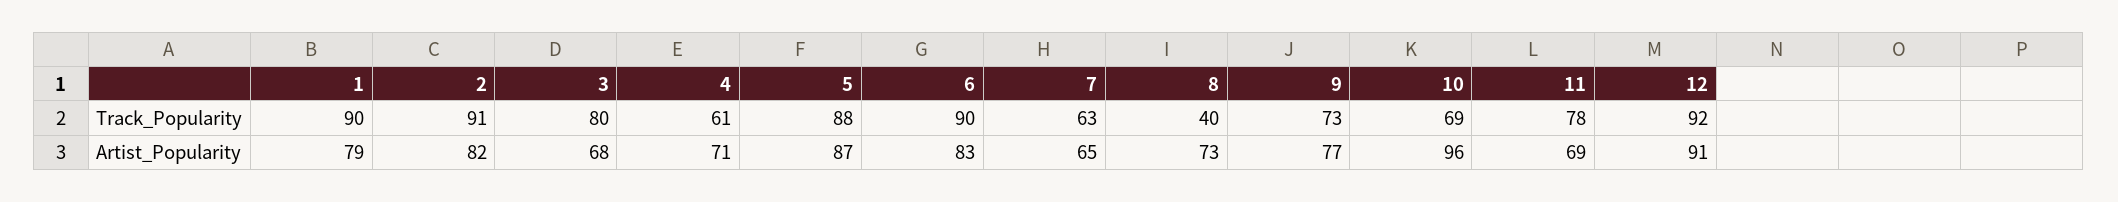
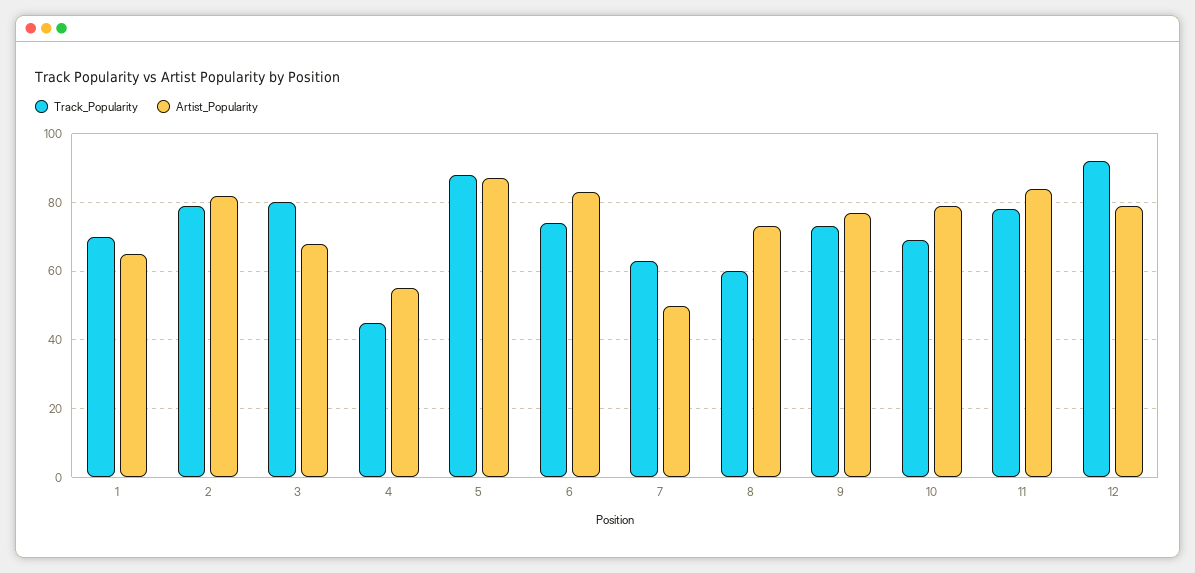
  {
    "Track_Popularity": {
-     "1": 90,
+     "1": 70,
-     "2": 91,
+     "2": 80,
      "3": 80,
-     "4": 61,
+     "4": 45,
      "5": 88,
-     "6": 90,
+     "6": 75,
      "7": 63,
-     "8": 40,
+     "8": 60,
      "9": 73,
      "10": 69,
      "11": 78,
      "12": 92
    },
    "Artist_Popularity": {
-     "1": 79,
+     "1": 65,
      "2": 82,
      "3": 68,
-     "4": 71,
+     "4": 55,
      "5": 87,
      "6": 83,
-     "7": 65,
+     "7": 50,
      "8": 73,
      "9": 77,
-     "10": 96,
+     "10": 80,
-     "11": 69,
+     "11": 85,
-     "12": 91
+     "12": 80
    }
  }

